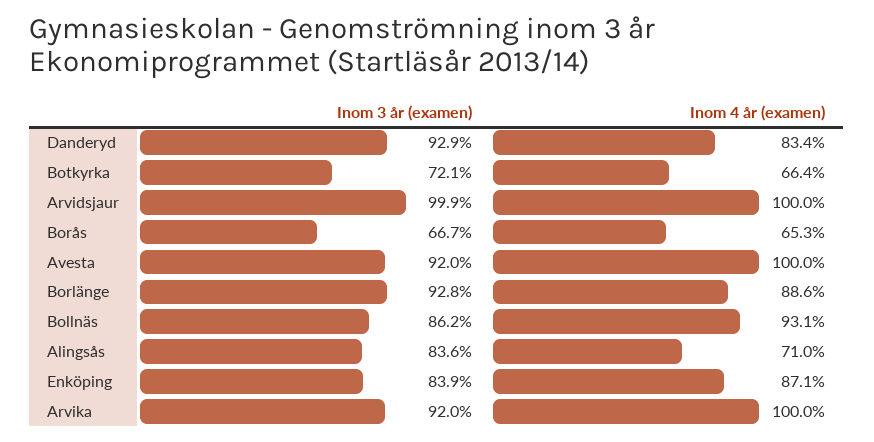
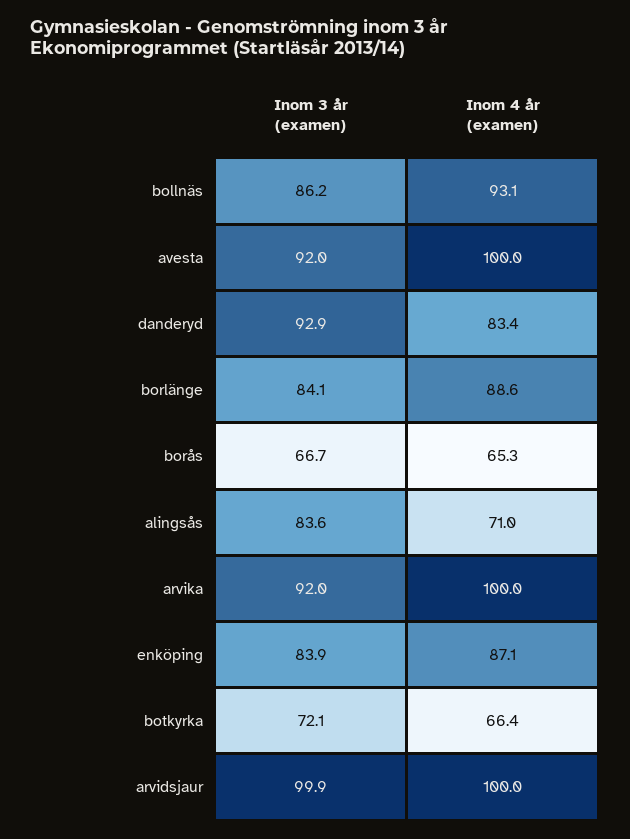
  {
    "Inom 3 år (examen)": {
      "Danderyd": 92.9,
      "Botkyrka": 72.1,
      "Arvidsjaur": 99.9,
      "Borås": 66.7,
      "Avesta": 92,
-     "Borlänge": 92.8,
+     "Borlänge": 84.1,
      "Bollnäs": 86.2,
      "Alingsås": 83.6,
      "Enköping": 83.9,
      "Arvika": 92
    },
    "Inom 4 år (examen)": {
      "Danderyd": 83.4,
      "Botkyrka": 66.4,
      "Arvidsjaur": 100,
      "Borås": 65.3,
      "Avesta": 100,
      "Borlänge": 88.6,
      "Bollnäs": 93.1,
      "Alingsås": 71,
      "Enköping": 87.1,
      "Arvika": 100
    }
  }

